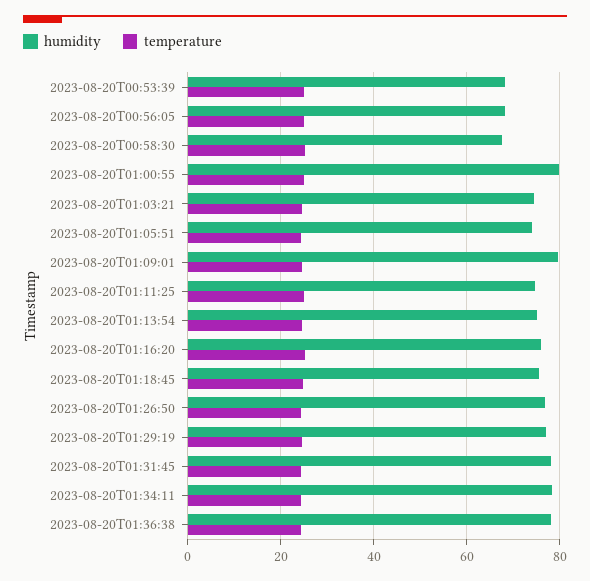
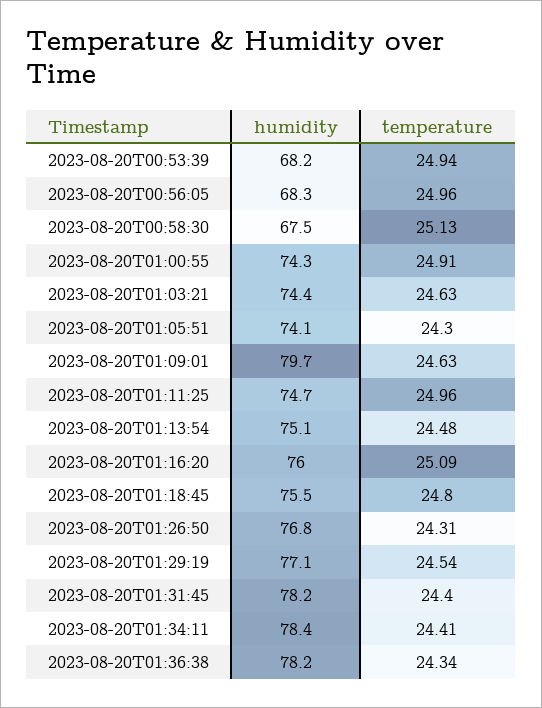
  {
    "humidity": {
      "2023-08-20T00:53:39": 68.2,
      "2023-08-20T00:56:05": 68.3,
      "2023-08-20T00:58:30": 67.5,
-     "2023-08-20T01:00:55": 80,
+     "2023-08-20T01:00:55": 74.3,
      "2023-08-20T01:03:21": 74.4,
      "2023-08-20T01:05:51": 74.1,
      "2023-08-20T01:09:01": 79.7,
      "2023-08-20T01:11:25": 74.7,
      "2023-08-20T01:13:54": 75.1,
      "2023-08-20T01:16:20": 76,
      "2023-08-20T01:18:45": 75.5,
      "2023-08-20T01:26:50": 76.8,
      "2023-08-20T01:29:19": 77.1,
      "2023-08-20T01:31:45": 78.2,
      "2023-08-20T01:34:11": 78.4,
      "2023-08-20T01:36:38": 78.2
    },
    "temperature": {
      "2023-08-20T00:53:39": 24.94,
      "2023-08-20T00:56:05": 24.96,
      "2023-08-20T00:58:30": 25.13,
      "2023-08-20T01:00:55": 24.91,
      "2023-08-20T01:03:21": 24.63,
      "2023-08-20T01:05:51": 24.3,
      "2023-08-20T01:09:01": 24.63,
      "2023-08-20T01:11:25": 24.96,
      "2023-08-20T01:13:54": 24.48,
      "2023-08-20T01:16:20": 25.09,
      "2023-08-20T01:18:45": 24.8,
      "2023-08-20T01:26:50": 24.31,
      "2023-08-20T01:29:19": 24.54,
      "2023-08-20T01:31:45": 24.4,
      "2023-08-20T01:34:11": 24.41,
      "2023-08-20T01:36:38": 24.34
    }
  }

